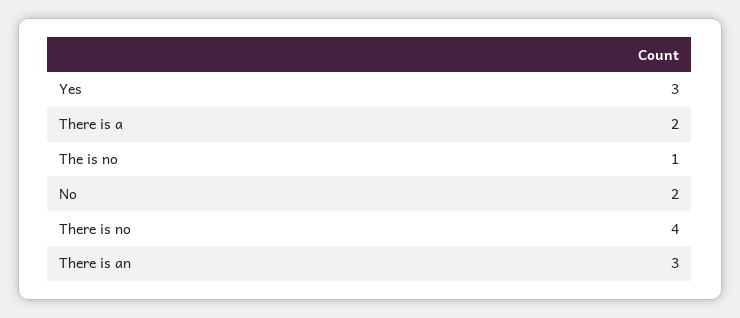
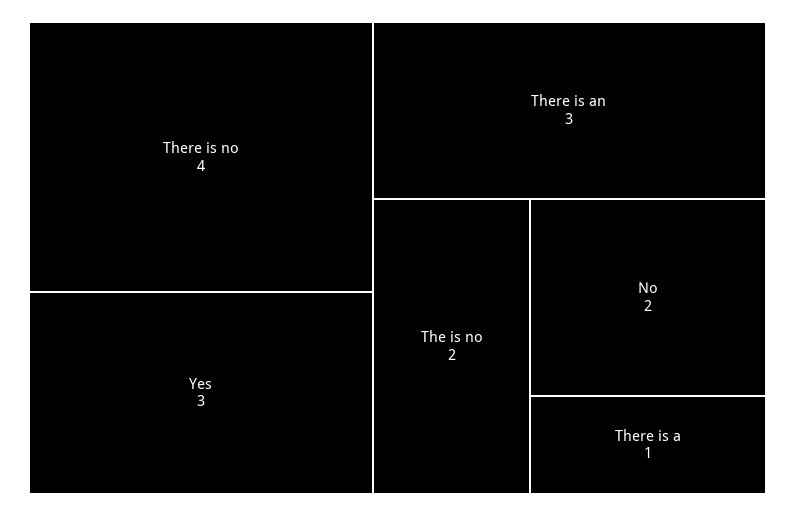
  {
    "Yes": 3,
-   "There is a": 2,
+   "There is a": 1,
-   "The is no": 1,
+   "The is no": 2,
    "No": 2,
    "There is no": 4,
    "There is an": 3
  }

